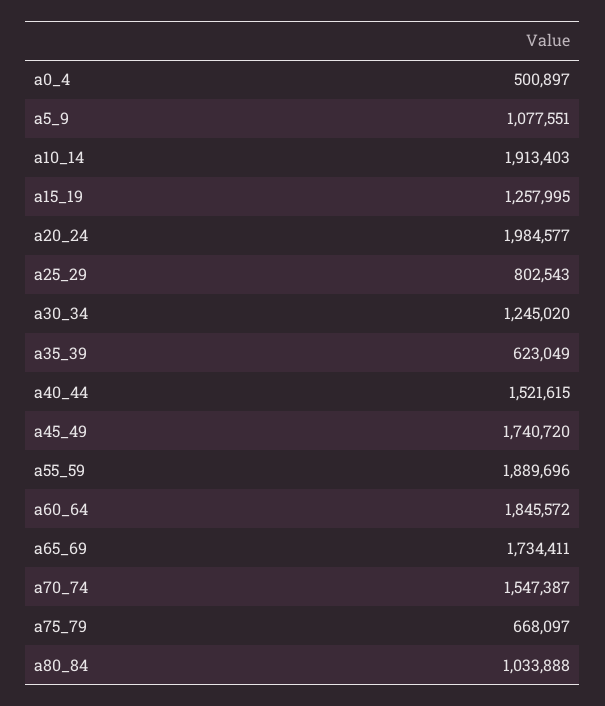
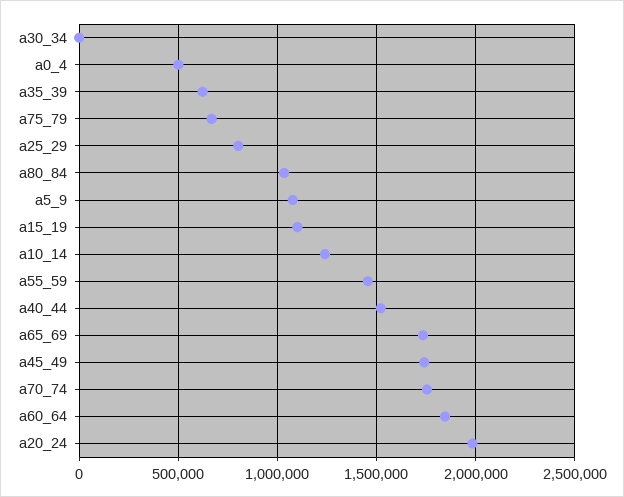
  {
    "a0_4": 500897,
    "a5_9": 1077551,
-   "a10_14": 1913403,
+   "a10_14": 1250000,
-   "a15_19": 1257995,
+   "a15_19": 1100000,
    "a20_24": 1984577,
    "a25_29": 802543,
-   "a30_34": 1245020,
+   "a30_34": 0,
    "a35_39": 623049,
    "a40_44": 1521615,
    "a45_49": 1740720,
-   "a55_59": 1889696,
+   "a55_59": 1450000,
    "a60_64": 1845572,
    "a65_69": 1734411,
-   "a70_74": 1547387,
+   "a70_74": 1750000,
    "a75_79": 668097,
    "a80_84": 1033888
  }

